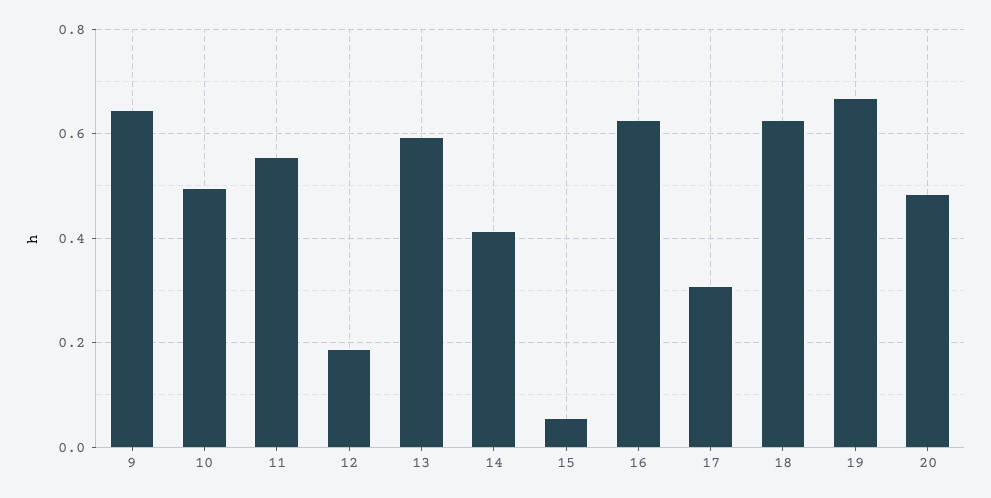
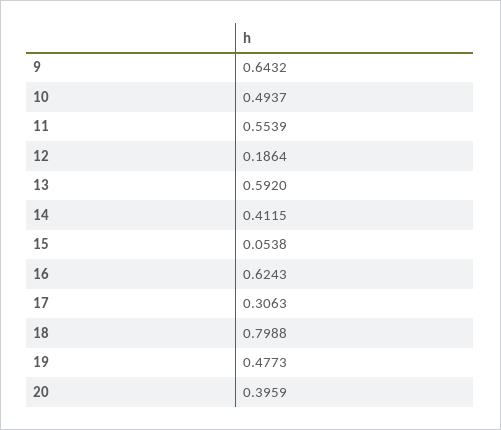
  {
    "9": 0.6432,
    "10": 0.4937,
    "11": 0.5539,
    "12": 0.1864,
    "13": 0.592,
    "14": 0.4115,
    "15": 0.0538,
    "16": 0.6243,
    "17": 0.3063,
-   "18": 0.62,
+   "18": 0.7988,
-   "19": 0.66,
+   "19": 0.4773,
-   "20": 0.48
+   "20": 0.3959
  }

